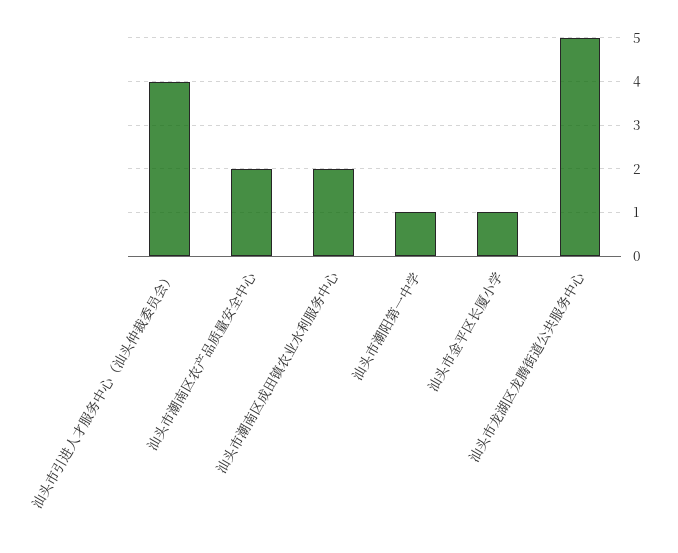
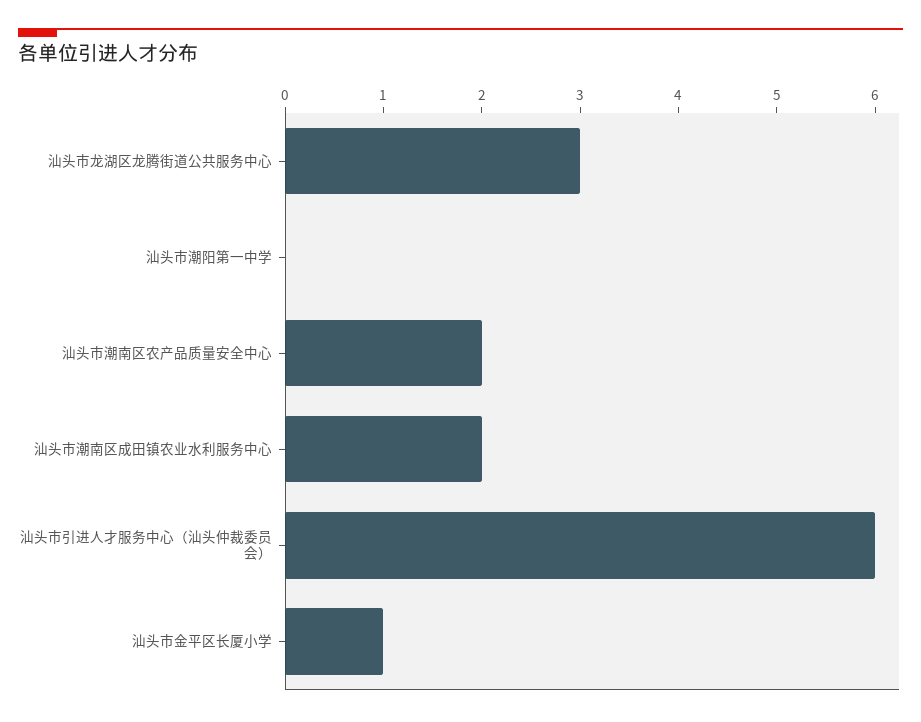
  {
-   "汕头市引进人才服务中心（汕头仲裁委员会）": 4,
+   "汕头市引进人才服务中心（汕头仲裁委员会）": 6,
    "汕头市潮南区农产品质量安全中心": 2,
    "汕头市潮南区成田镇农业水利服务中心": 2,
-   "汕头市潮阳第一中学": 1,
+   "汕头市潮阳第一中学": 0,
    "汕头市金平区长厦小学": 1,
-   "汕头市龙湖区龙腾街道公共服务中心": 5
+   "汕头市龙湖区龙腾街道公共服务中心": 3
  }

